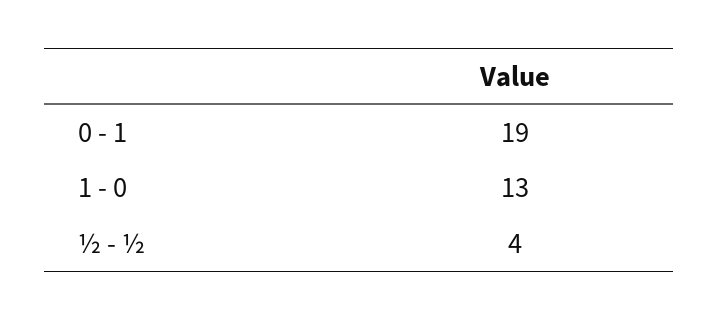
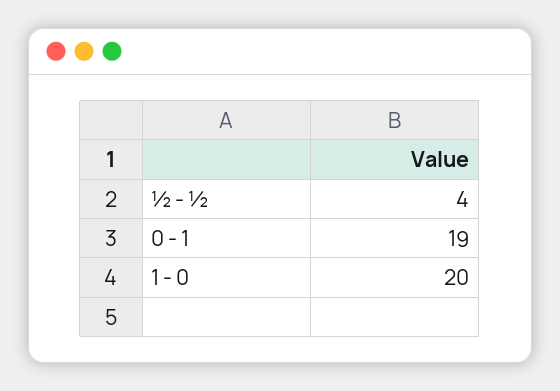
  {
    "0 - 1": 19,
-   "1 - 0": 13,
+   "1 - 0": 20,
    "½ - ½": 4
  }

